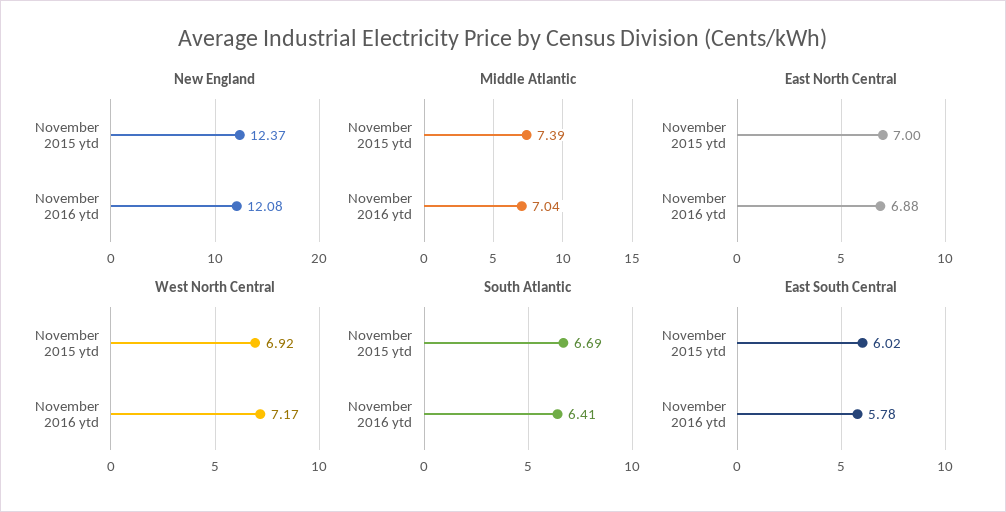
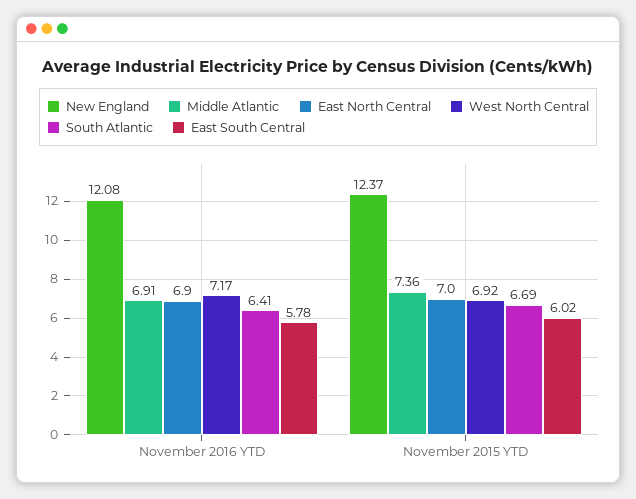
  {
    "New England": {
      "November 2015 ytd": 12.37,
      "November 2016 ytd": 12.08
    },
    "Middle Atlantic": {
-     "November 2015 ytd": 7.39,
+     "November 2015 ytd": 7.36,
-     "November 2016 ytd": 7.04
+     "November 2016 ytd": 6.91
    },
    "East North Central": {
      "November 2015 ytd": 7,
-     "November 2016 ytd": 6.88
+     "November 2016 ytd": 6.9
    },
    "West North Central": {
      "November 2015 ytd": 6.92,
      "November 2016 ytd": 7.17
    },
    "South Atlantic": {
      "November 2015 ytd": 6.69,
      "November 2016 ytd": 6.41
    },
    "East South Central": {
      "November 2015 ytd": 6.02,
      "November 2016 ytd": 5.78
    }
  }

